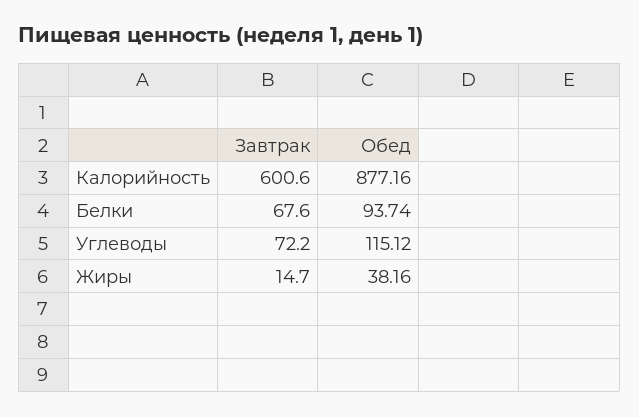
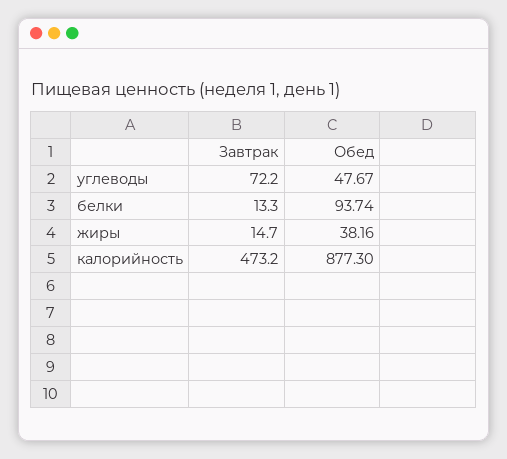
  {
    "Завтрак": {
-     "Калорийность": 600.6,
+     "Калорийность": 473.2,
-     "Белки": 67.6,
+     "Белки": 13.3,
      "Углеводы": 72.2,
      "Жиры": 14.7
    },
    "Обед": {
-     "Калорийность": 877.16,
+     "Калорийность": 877.3,
      "Белки": 93.74,
-     "Углеводы": 115.12,
+     "Углеводы": 47.67,
      "Жиры": 38.16
    }
  }

